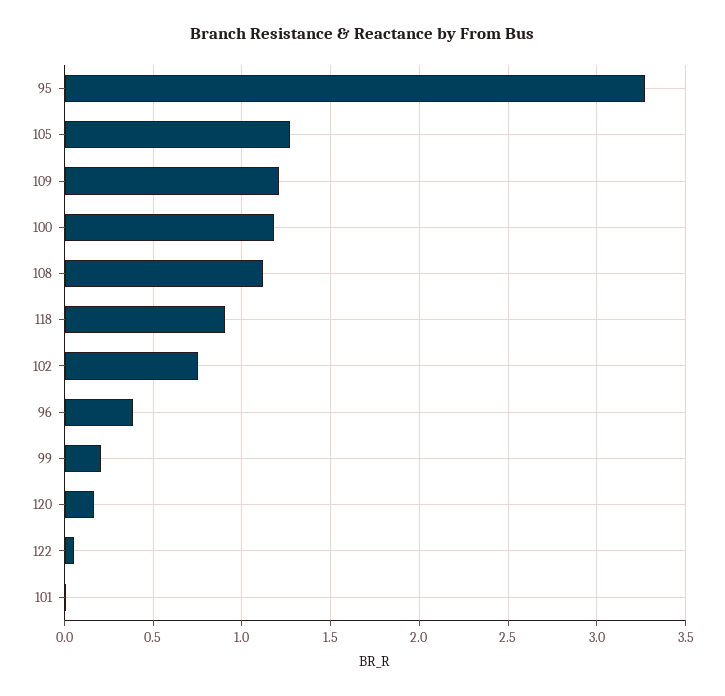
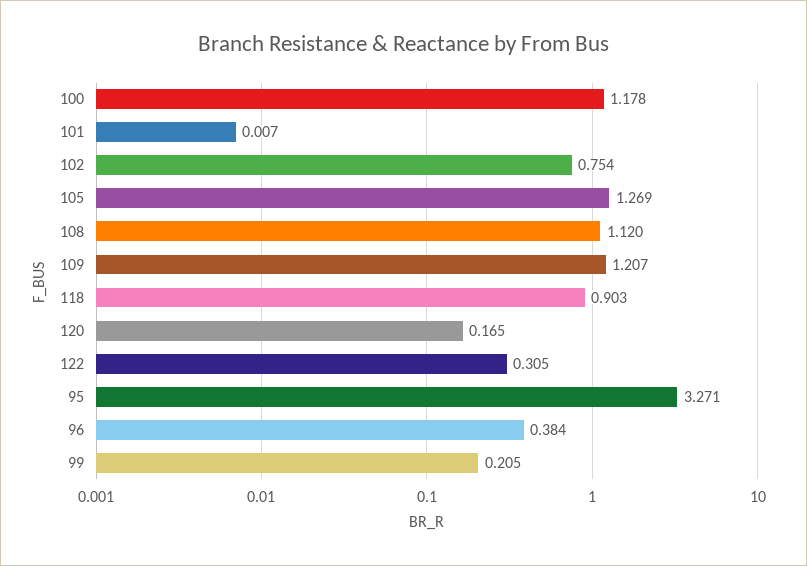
  {
    "95": 3.271,
    "105": 1.269,
    "109": 1.207,
    "100": 1.178,
    "108": 1.12,
    "118": 0.903,
    "102": 0.754,
    "96": 0.384,
    "99": 0.205,
    "120": 0.165,
-   "122": 0.05,
+   "122": 0.305,
    "101": 0.007
  }

